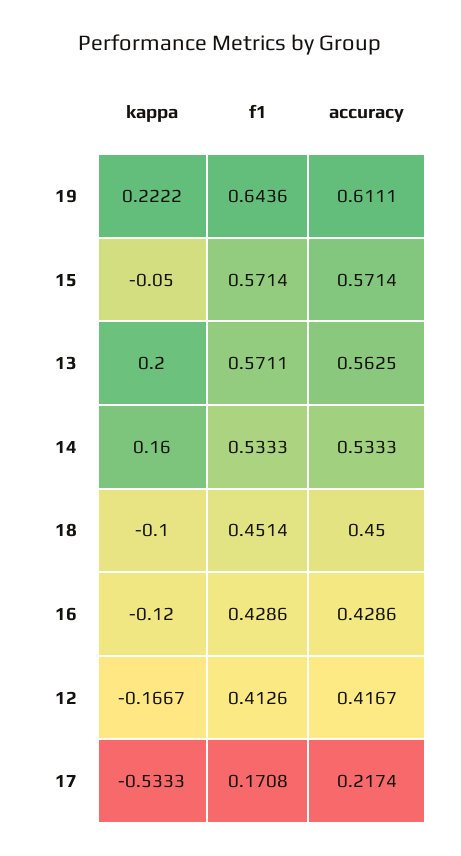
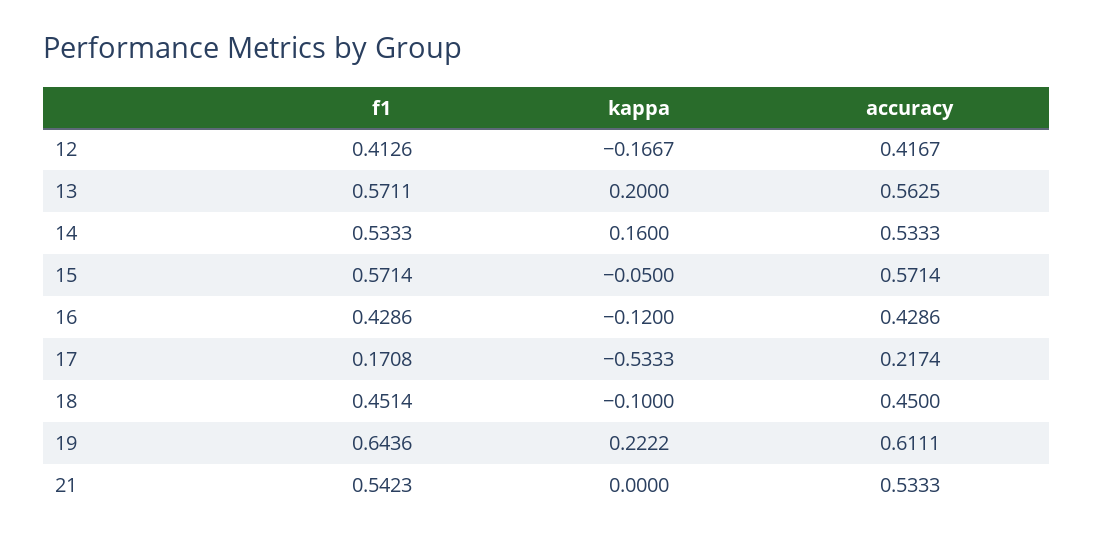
  {
    "kappa": {
      "19": 0.2222,
      "15": -0.05,
      "13": 0.2,
      "14": 0.16,
      "18": -0.1,
      "16": -0.12,
      "12": -0.1667,
-     "17": -0.5333
+     "17": -0.5333,
+     "21": 0
    },
    "f1": {
      "19": 0.6436,
      "15": 0.5714,
      "13": 0.5711,
      "14": 0.5333,
      "18": 0.4514,
      "16": 0.4286,
      "12": 0.4126,
-     "17": 0.1708
+     "17": 0.1708,
+     "21": 0.5423
    },
    "accuracy": {
      "19": 0.6111,
      "15": 0.5714,
      "13": 0.5625,
      "14": 0.5333,
      "18": 0.45,
      "16": 0.4286,
      "12": 0.4167,
-     "17": 0.2174
+     "17": 0.2174,
+     "21": 0.5333
    }
  }

